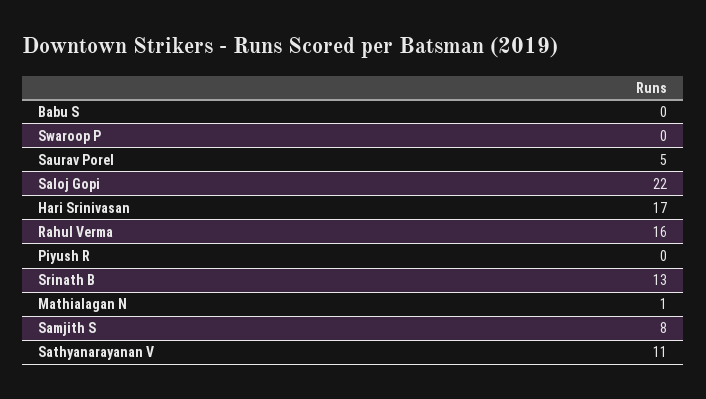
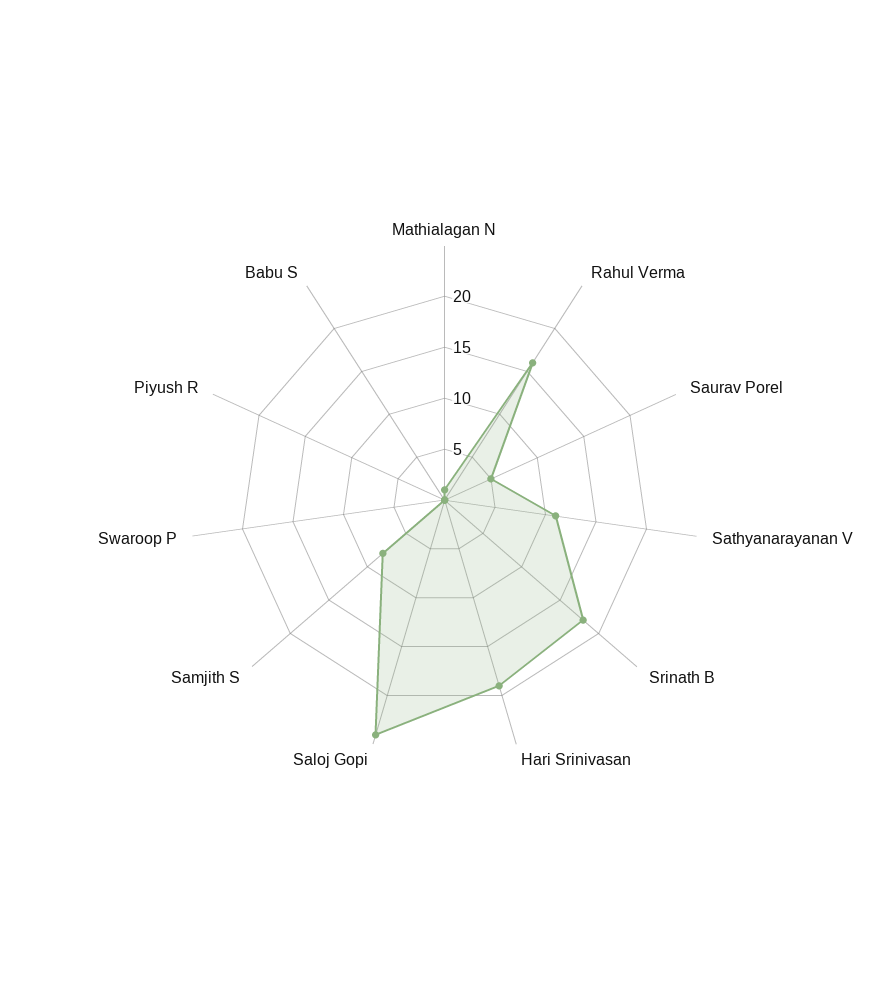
  {
    "Babu S": 0,
    "Swaroop P": 0,
    "Saurav Porel": 5,
-   "Saloj Gopi": 22,
+   "Saloj Gopi": 24,
-   "Hari Srinivasan": 17,
+   "Hari Srinivasan": 19,
    "Rahul Verma": 16,
    "Piyush R": 0,
-   "Srinath B": 13,
+   "Srinath B": 18,
    "Mathialagan N": 1,
    "Samjith S": 8,
    "Sathyanarayanan V": 11
  }

